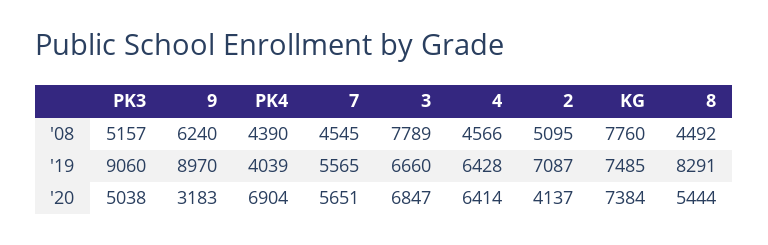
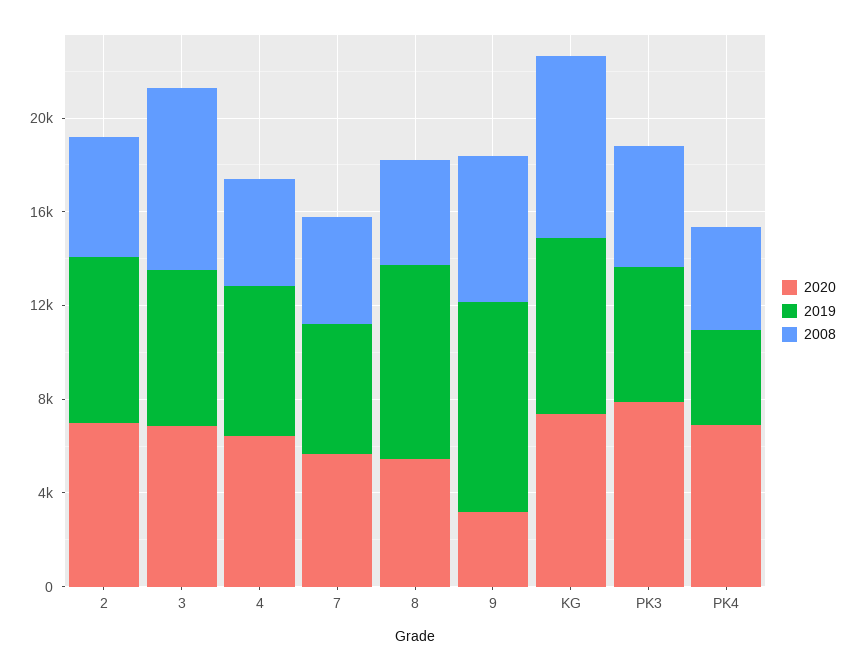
  {
    "'08": {
      "PK3": 5157,
      "9": 6240,
      "PK4": 4390,
      "7": 4545,
      "3": 7789,
      "4": 4566,
      "2": 5095,
      "KG": 7760,
      "8": 4492
    },
    "'19": {
-     "PK3": 9060,
+     "PK3": 6000,
      "9": 8970,
      "PK4": 4039,
      "7": 5565,
      "3": 6660,
      "4": 6428,
      "2": 7087,
      "KG": 7485,
      "8": 8291
    },
    "'20": {
-     "PK3": 5038,
+     "PK3": 8000,
      "9": 3183,
      "PK4": 6904,
      "7": 5651,
      "3": 6847,
      "4": 6414,
-     "2": 4137,
+     "2": 7000,
      "KG": 7384,
      "8": 5444
    }
  }

